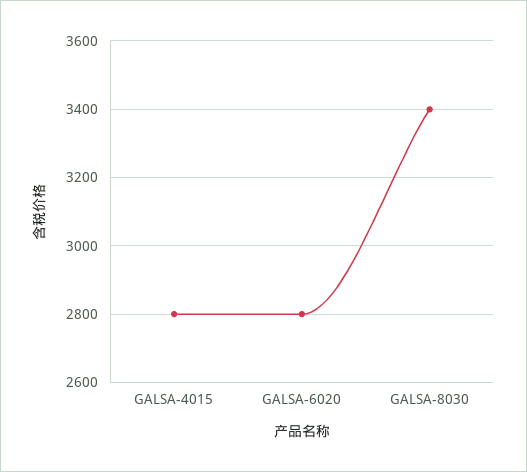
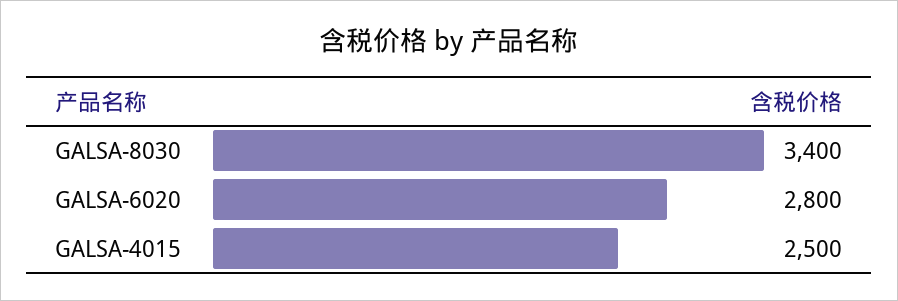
  {
-   "GALSA-4015": 2800,
+   "GALSA-4015": 2500,
    "GALSA-6020": 2800,
    "GALSA-8030": 3400
  }

